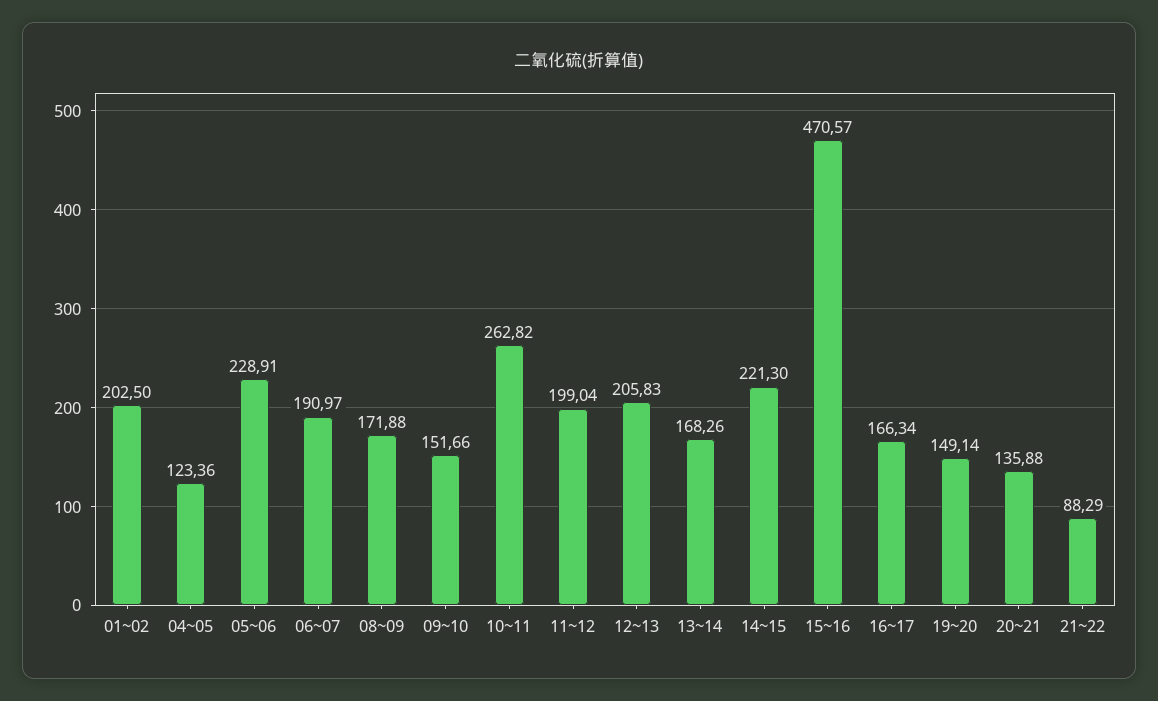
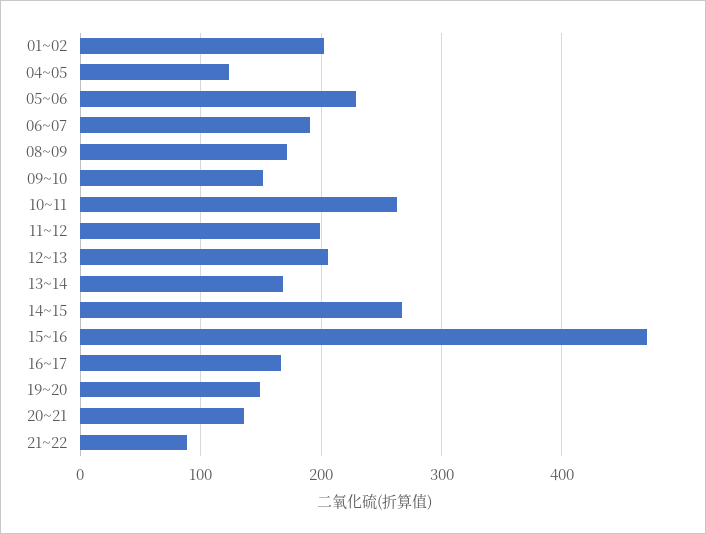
  {
    "01~02": 202.5,
    "04~05": 123.36,
    "05~06": 228.91,
    "06~07": 190.97,
    "08~09": 171.88,
    "09~10": 151.66,
    "10~11": 262.82,
    "11~12": 199.04,
    "12~13": 205.83,
    "13~14": 168.26,
-   "14~15": 221.3,
+   "14~15": 270,
    "15~16": 470.57,
    "16~17": 166.34,
    "19~20": 149.14,
    "20~21": 135.88,
    "21~22": 88.29
  }

